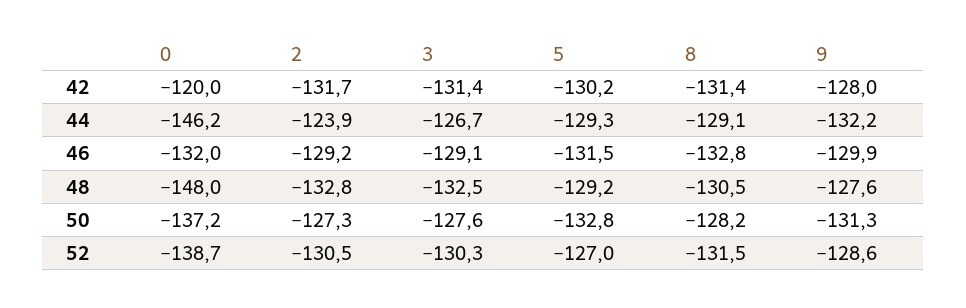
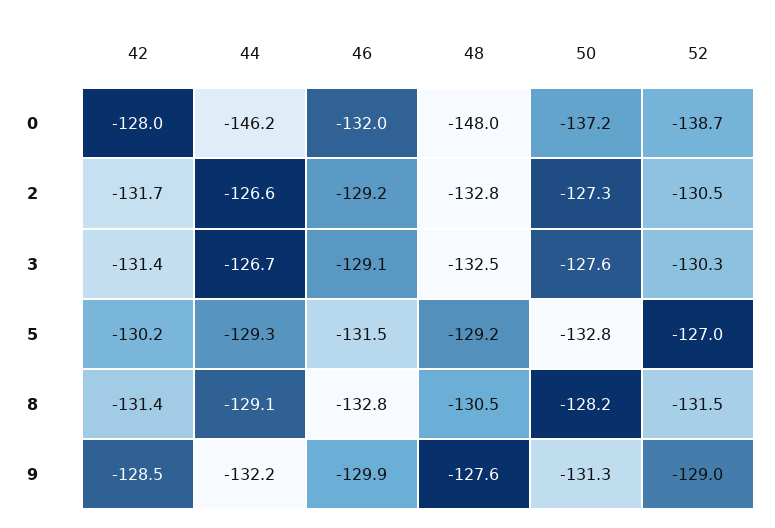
  {
    "0": {
-     "42": -120,
+     "42": -128,
      "44": -146.2,
      "46": -132,
      "48": -148,
      "50": -137.2,
      "52": -138.7
    },
    "2": {
      "42": -131.7,
-     "44": -123.9,
+     "44": -126.6,
      "46": -129.2,
      "48": -132.8,
      "50": -127.3,
      "52": -130.5
    },
    "3": {
      "42": -131.4,
      "44": -126.7,
      "46": -129.1,
      "48": -132.5,
      "50": -127.6,
      "52": -130.3
    },
    "5": {
      "42": -130.2,
      "44": -129.3,
      "46": -131.5,
      "48": -129.2,
      "50": -132.8,
      "52": -127
    },
    "8": {
      "42": -131.4,
      "44": -129.1,
      "46": -132.8,
      "48": -130.5,
      "50": -128.2,
      "52": -131.5
    },
    "9": {
-     "42": -128,
+     "42": -128.5,
      "44": -132.2,
      "46": -129.9,
      "48": -127.6,
      "50": -131.3,
-     "52": -128.6
+     "52": -129
    }
  }

